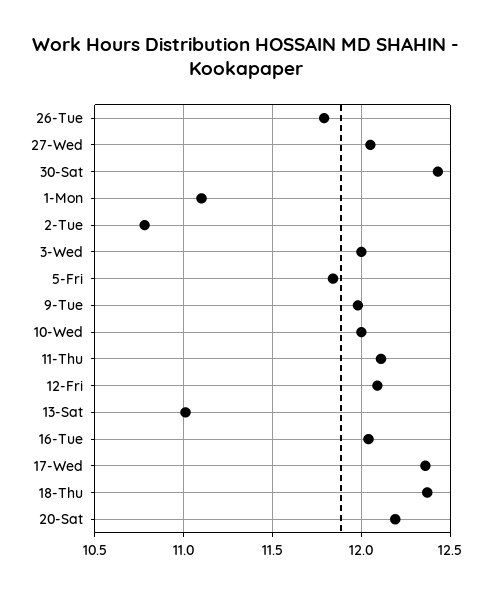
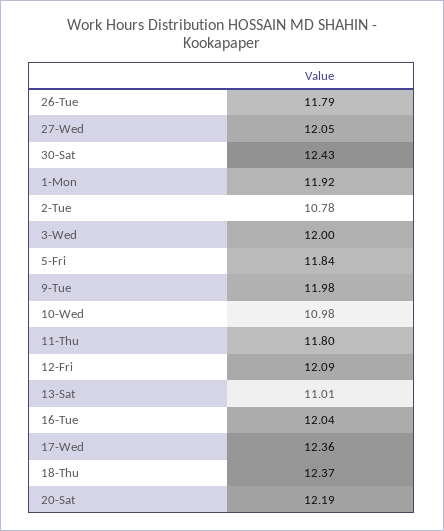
  {
    "26-Tue": 11.79,
    "27-Wed": 12.05,
    "30-Sat": 12.43,
-   "1-Mon": 11.1,
+   "1-Mon": 11.92,
    "2-Tue": 10.78,
    "3-Wed": 12,
    "5-Fri": 11.84,
    "9-Tue": 11.98,
-   "10-Wed": 12,
+   "10-Wed": 10.98,
-   "11-Thu": 12.1,
+   "11-Thu": 11.8,
    "12-Fri": 12.09,
    "13-Sat": 11.01,
    "16-Tue": 12.04,
    "17-Wed": 12.36,
    "18-Thu": 12.37,
    "20-Sat": 12.19
  }

